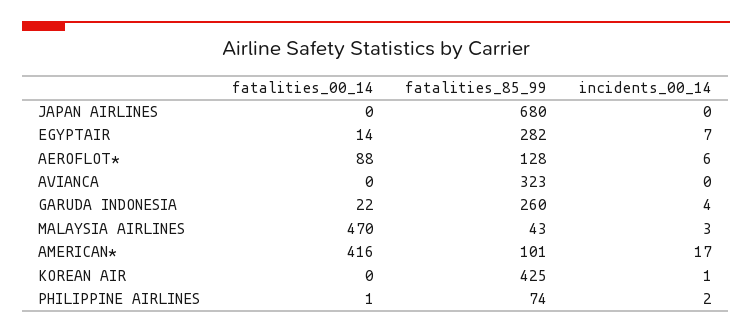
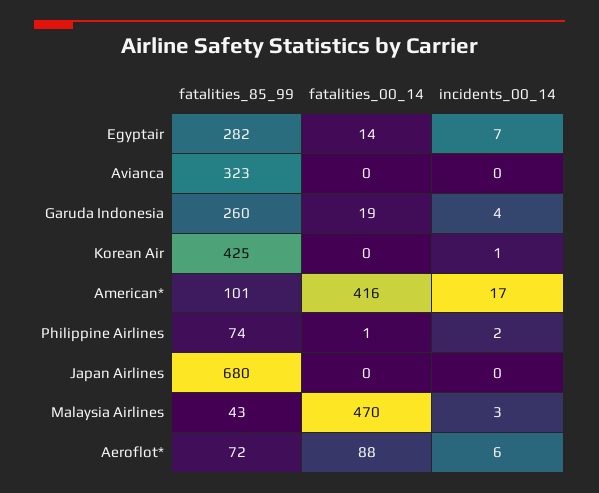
  {
    "fatalities_00_14": {
      "JAPAN AIRLINES": 0,
      "EGYPTAIR": 14,
      "AEROFLOT*": 88,
      "AVIANCA": 0,
-     "GARUDA INDONESIA": 22,
+     "GARUDA INDONESIA": 19,
      "MALAYSIA AIRLINES": 470,
      "AMERICAN*": 416,
      "KOREAN AIR": 0,
      "PHILIPPINE AIRLINES": 1
    },
    "fatalities_85_99": {
      "JAPAN AIRLINES": 680,
      "EGYPTAIR": 282,
-     "AEROFLOT*": 128,
+     "AEROFLOT*": 72,
      "AVIANCA": 323,
      "GARUDA INDONESIA": 260,
      "MALAYSIA AIRLINES": 43,
      "AMERICAN*": 101,
      "KOREAN AIR": 425,
      "PHILIPPINE AIRLINES": 74
    },
    "incidents_00_14": {
      "JAPAN AIRLINES": 0,
      "EGYPTAIR": 7,
      "AEROFLOT*": 6,
      "AVIANCA": 0,
      "GARUDA INDONESIA": 4,
      "MALAYSIA AIRLINES": 3,
      "AMERICAN*": 17,
      "KOREAN AIR": 1,
      "PHILIPPINE AIRLINES": 2
    }
  }

